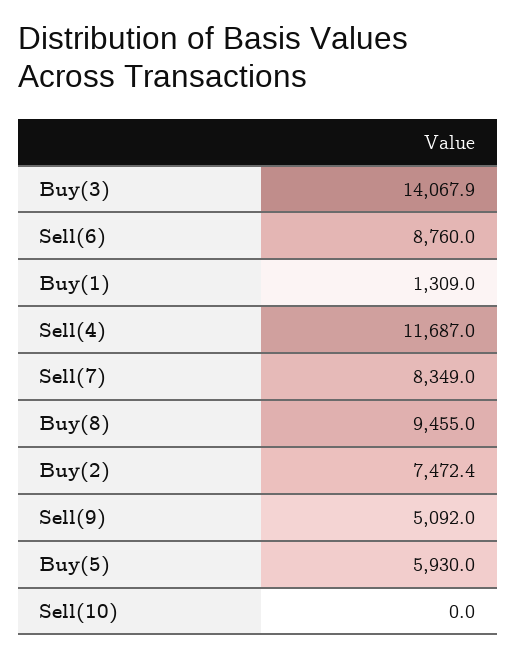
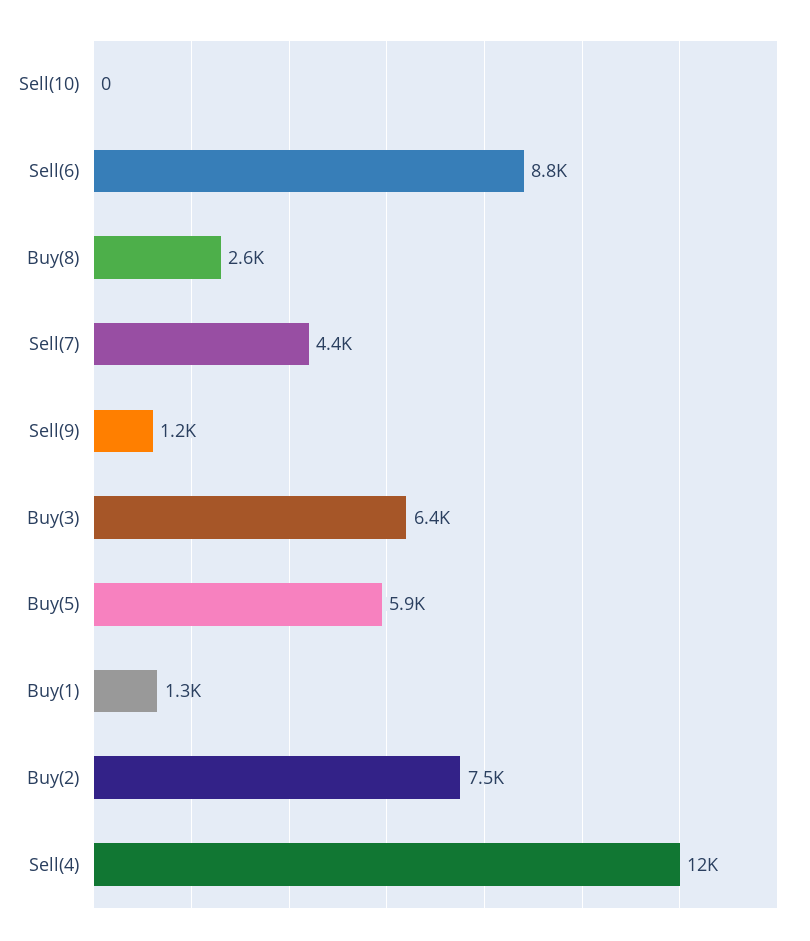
  {
-   "Buy(3)": 14067.9,
+   "Buy(3)": 6400,
    "Sell(6)": 8760,
    "Buy(1)": 1309,
    "Sell(4)": 11687,
-   "Sell(7)": 8349,
+   "Sell(7)": 4400,
-   "Buy(8)": 9455,
+   "Buy(8)": 2600,
    "Buy(2)": 7472.4,
-   "Sell(9)": 5092,
+   "Sell(9)": 1200,
    "Buy(5)": 5930,
    "Sell(10)": 0
  }

